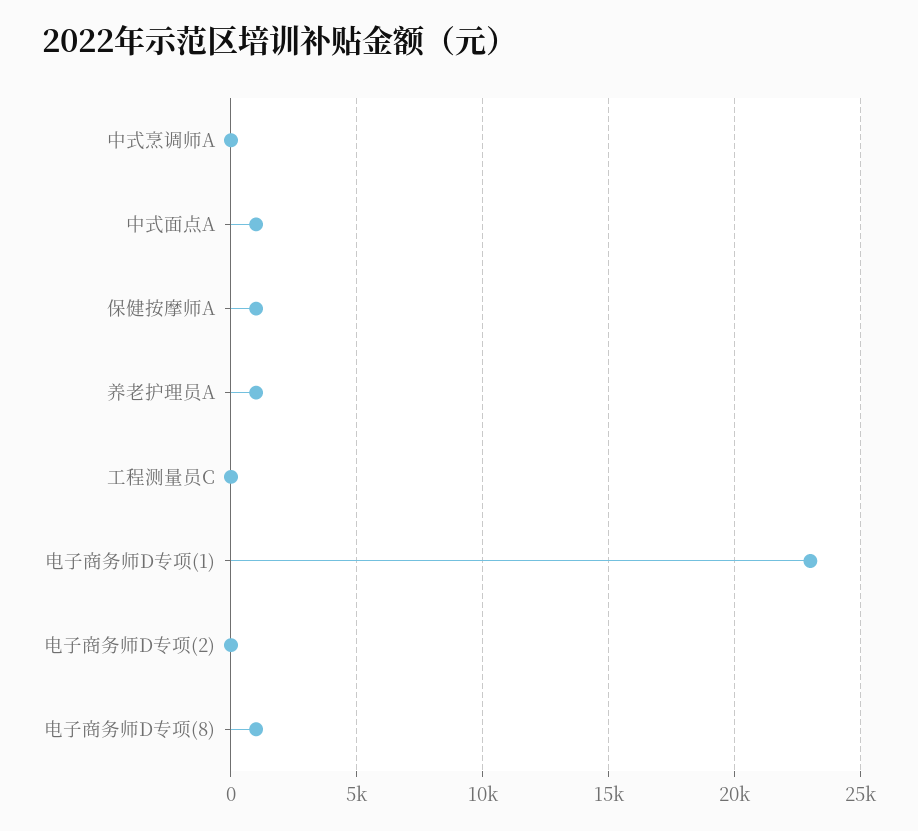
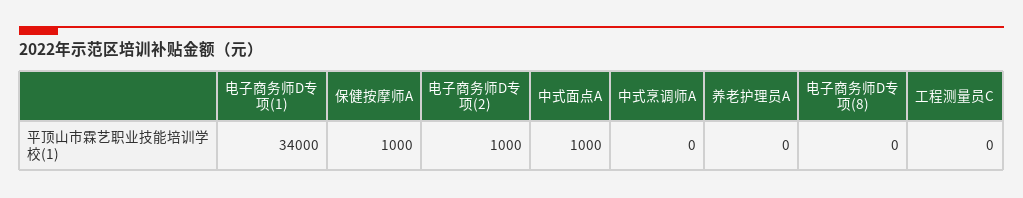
  {
    "中式烹调师A": 0,
    "中式面点A": 1000,
    "保健按摩师A": 1000,
-   "养老护理员A": 1000,
+   "养老护理员A": 0,
    "工程测量员C": 0,
-   "电子商务师D专项(1)": 23000,
+   "电子商务师D专项(1)": 34000,
-   "电子商务师D专项(2)": 0,
+   "电子商务师D专项(2)": 1000,
-   "电子商务师D专项(8)": 1000
+   "电子商务师D专项(8)": 0
  }

